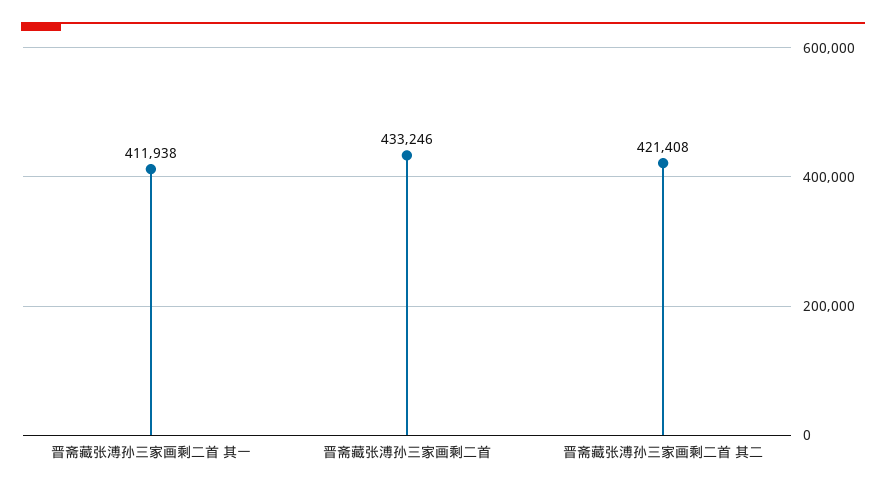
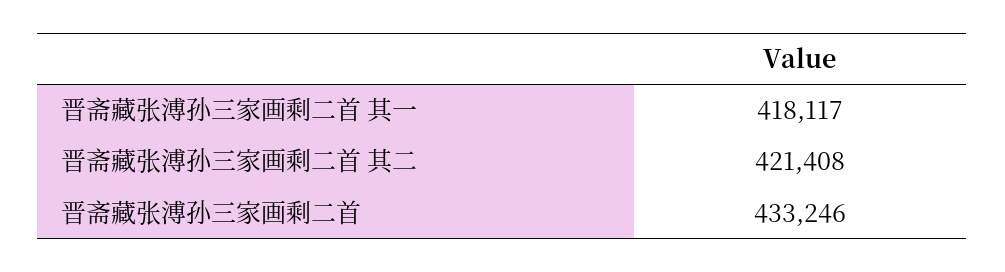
  {
-   "晋斋藏张溥孙三家画剩二首 其一": 411938,
+   "晋斋藏张溥孙三家画剩二首 其一": 418117,
    "晋斋藏张溥孙三家画剩二首": 433246,
    "晋斋藏张溥孙三家画剩二首 其二": 421408
  }

